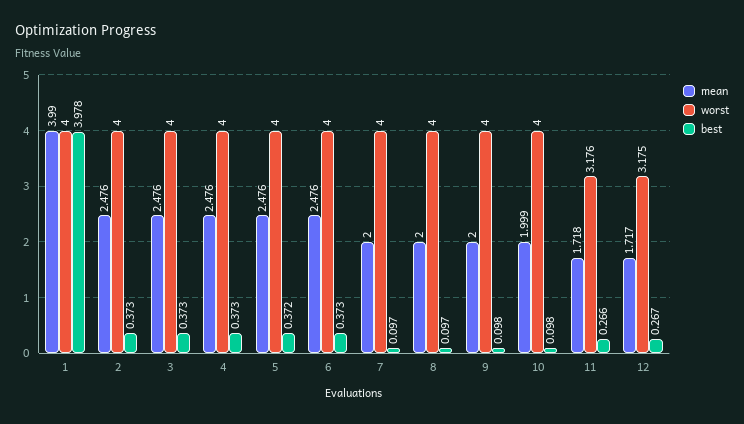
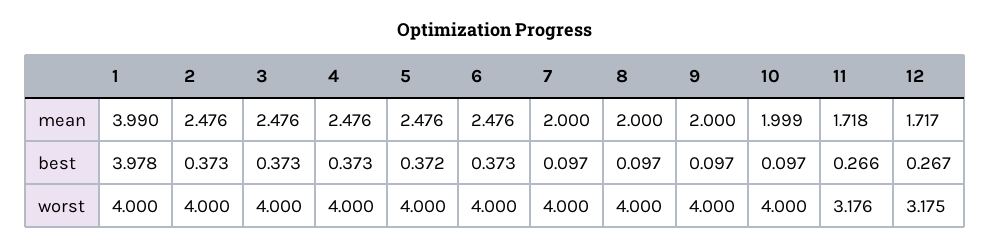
  {
    "mean": {
      "1": 3.99,
      "2": 2.476,
      "3": 2.476,
      "4": 2.476,
      "5": 2.476,
      "6": 2.476,
      "7": 2,
      "8": 2,
      "9": 2,
      "10": 1.999,
      "11": 1.718,
      "12": 1.717
    },
    "worst": {
      "1": 4,
      "2": 4,
      "3": 4,
      "4": 4,
      "5": 4,
      "6": 4,
      "7": 4,
      "8": 4,
      "9": 4,
      "10": 4,
      "11": 3.176,
      "12": 3.175
    },
    "best": {
      "1": 3.978,
      "2": 0.373,
      "3": 0.373,
      "4": 0.373,
      "5": 0.372,
      "6": 0.373,
      "7": 0.097,
      "8": 0.097,
-     "9": 0.098,
+     "9": 0.097,
-     "10": 0.098,
+     "10": 0.097,
      "11": 0.266,
      "12": 0.267
    }
  }

